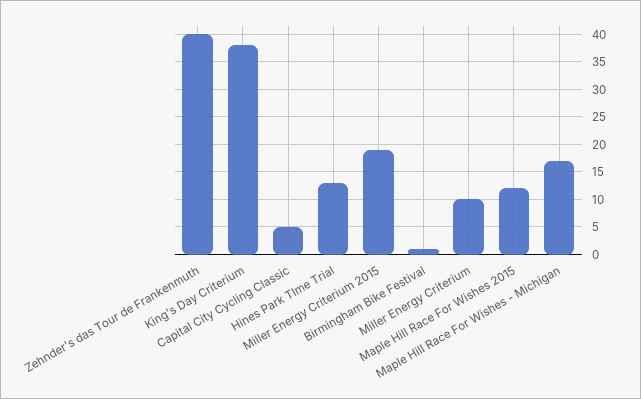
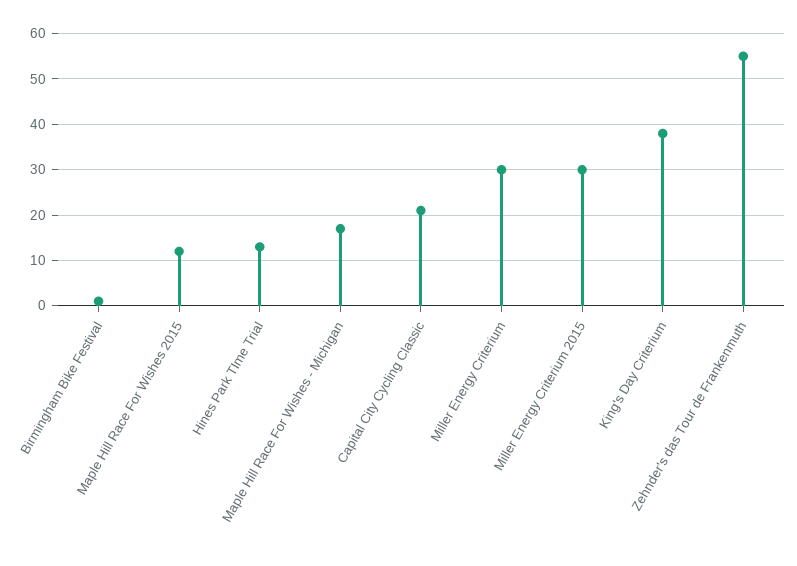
  {
-   "Zehnder's das Tour de Frankenmuth": 40,
+   "Zehnder's das Tour de Frankenmuth": 55,
    "King's Day Criterium": 40,
-   "Capital City Cycling Classic": 5,
+   "Capital City Cycling Classic": 20,
    "Hines Park TIme Trial": 15,
-   "Miller Energy Criterium 2015": 20,
+   "Miller Energy Criterium 2015": 30,
    "Birmingham Bike Festival": 0,
-   "Miller Energy Criterium": 10,
+   "Miller Energy Criterium": 30,
    "Maple Hill Race For Wishes 2015": 10,
    "Maple Hill Race For Wishes - Michigan": 15
  }

